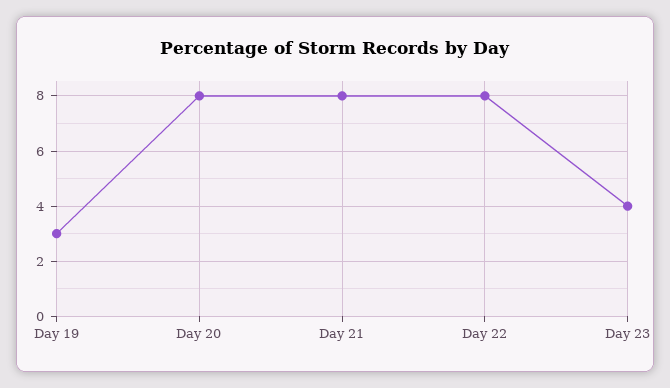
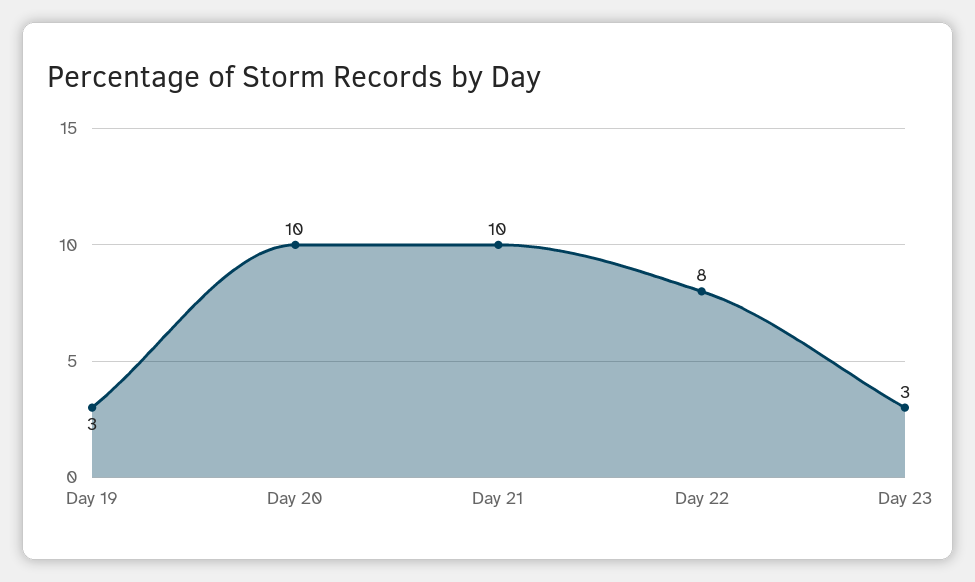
  {
    "Day 19": 3,
-   "Day 20": 8,
+   "Day 20": 10,
-   "Day 21": 8,
+   "Day 21": 10,
    "Day 22": 8,
-   "Day 23": 4
+   "Day 23": 3
  }

